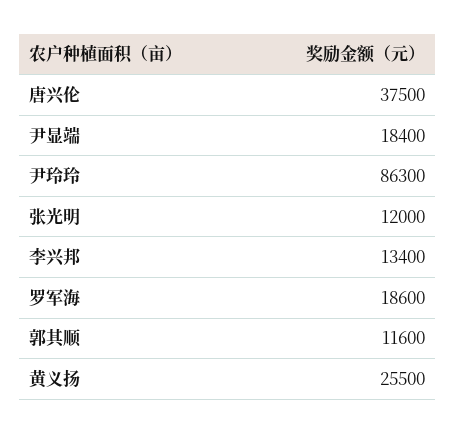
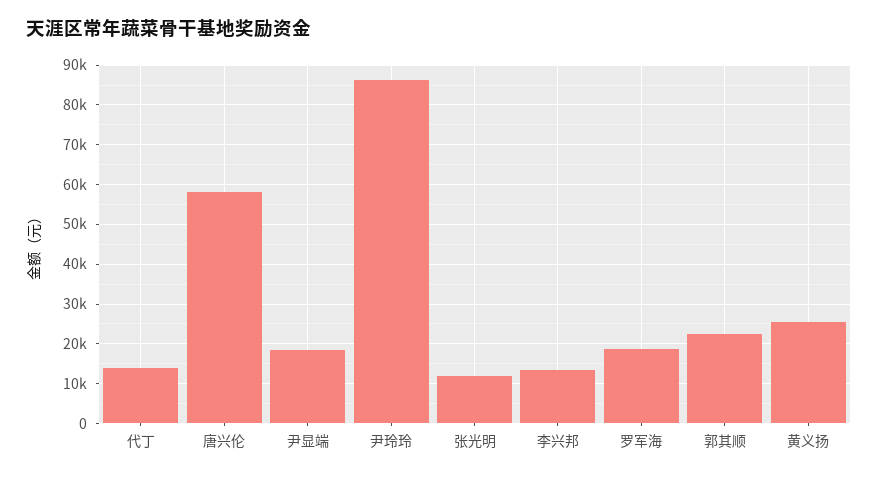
  {
-   "唐兴伦": 37500,
+   "唐兴伦": 58000,
    "尹显端": 18400,
    "尹玲玲": 86300,
    "张光明": 12000,
    "李兴邦": 13400,
    "罗军海": 18600,
-   "郭其顺": 11600,
+   "郭其顺": 22000,
-   "黄义扬": 25500
+   "黄义扬": 25500,
+   "代丁": 14000
  }

